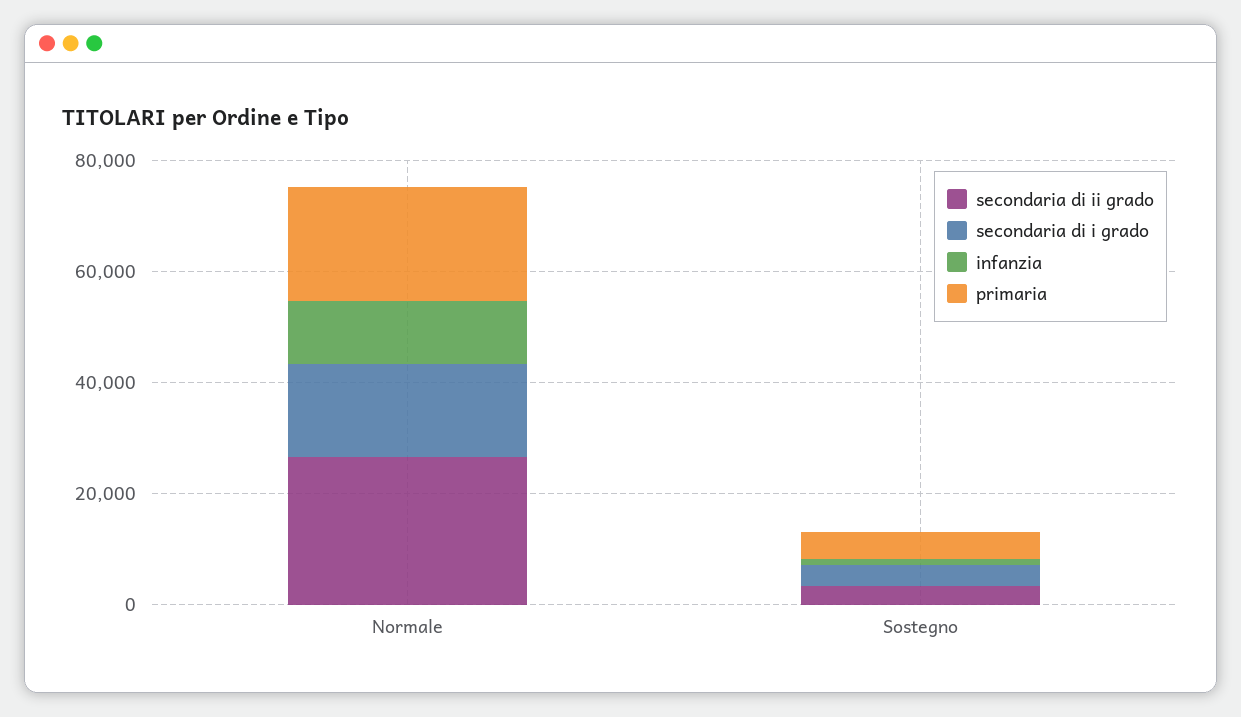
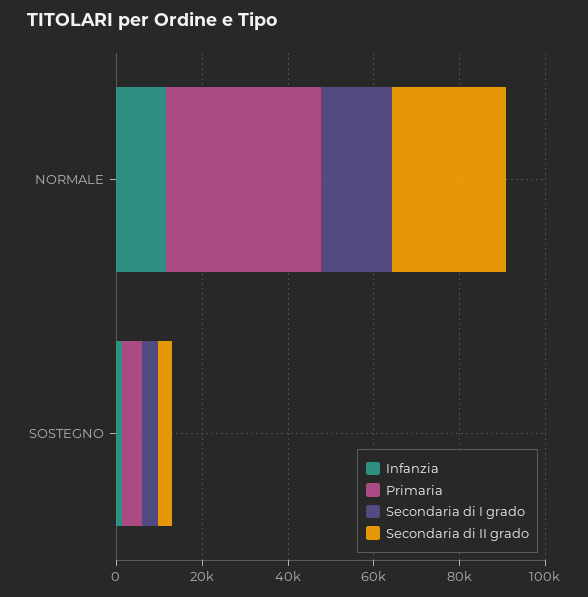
  {
    "secondaria di ii grado": {
      "Normale": 25000,
      "Sostegno": 5000
    },
    "secondaria di i grado": {
      "Normale": 15000,
      "Sostegno": 5000
    },
    "infanzia": {
      "Normale": 10000,
      "Sostegno": 0
    },
    "primaria": {
-     "Normale": 20000,
+     "Normale": 35000,
      "Sostegno": 5000
    }
  }

